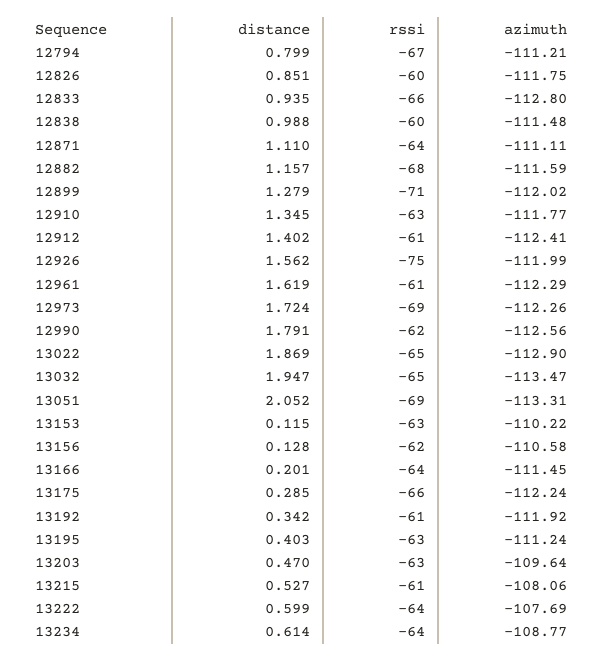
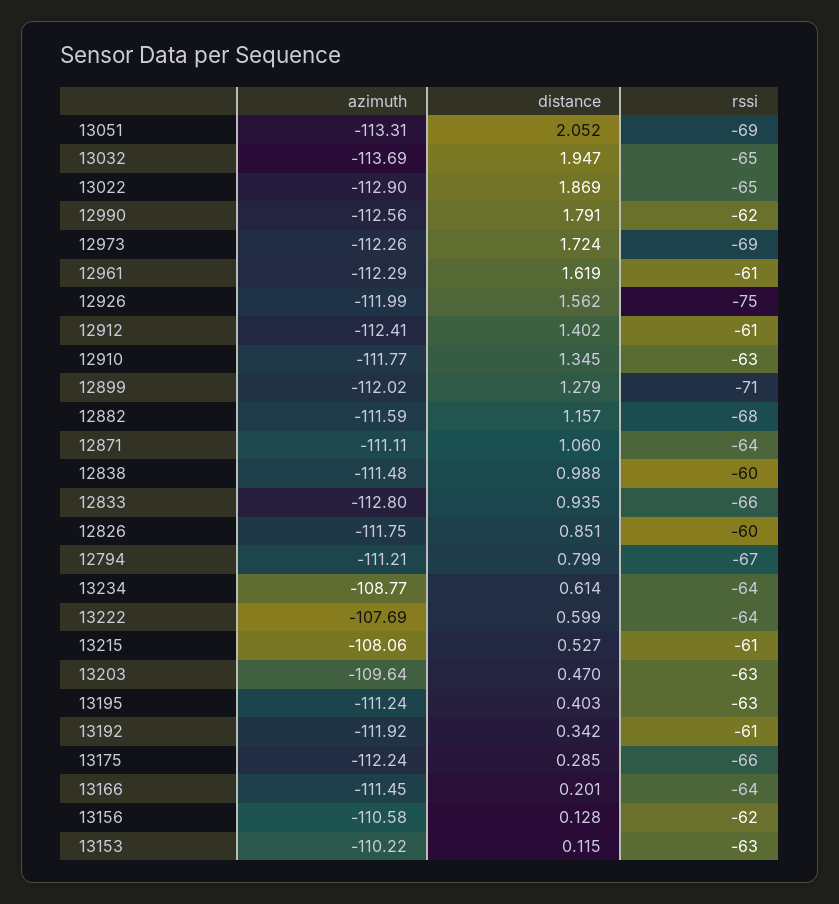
  {
    "distance": {
      "12794": 0.799,
      "12826": 0.851,
      "12833": 0.935,
      "12838": 0.988,
-     "12871": 1.11,
+     "12871": 1.06,
      "12882": 1.157,
      "12899": 1.279,
      "12910": 1.345,
      "12912": 1.402,
      "12926": 1.562,
      "12961": 1.619,
      "12973": 1.724,
      "12990": 1.791,
      "13022": 1.869,
      "13032": 1.947,
      "13051": 2.052,
      "13153": 0.115,
      "13156": 0.128,
      "13166": 0.201,
      "13175": 0.285,
      "13192": 0.342,
      "13195": 0.403,
      "13203": 0.47,
      "13215": 0.527,
      "13222": 0.599,
      "13234": 0.614
    },
    "rssi": {
      "12794": -67,
      "12826": -60,
      "12833": -66,
      "12838": -60,
      "12871": -64,
      "12882": -68,
      "12899": -71,
      "12910": -63,
      "12912": -61,
      "12926": -75,
      "12961": -61,
      "12973": -69,
      "12990": -62,
      "13022": -65,
      "13032": -65,
      "13051": -69,
      "13153": -63,
      "13156": -62,
      "13166": -64,
      "13175": -66,
      "13192": -61,
      "13195": -63,
      "13203": -63,
      "13215": -61,
      "13222": -64,
      "13234": -64
    },
    "azimuth": {
      "12794": -111.21,
      "12826": -111.75,
      "12833": -112.8,
      "12838": -111.48,
      "12871": -111.11,
      "12882": -111.59,
      "12899": -112.02,
      "12910": -111.77,
      "12912": -112.41,
      "12926": -111.99,
      "12961": -112.29,
      "12973": -112.26,
      "12990": -112.56,
      "13022": -112.9,
-     "13032": -113.47,
+     "13032": -113.69,
      "13051": -113.31,
      "13153": -110.22,
      "13156": -110.58,
      "13166": -111.45,
      "13175": -112.24,
      "13192": -111.92,
      "13195": -111.24,
      "13203": -109.64,
      "13215": -108.06,
      "13222": -107.69,
      "13234": -108.77
    }
  }

